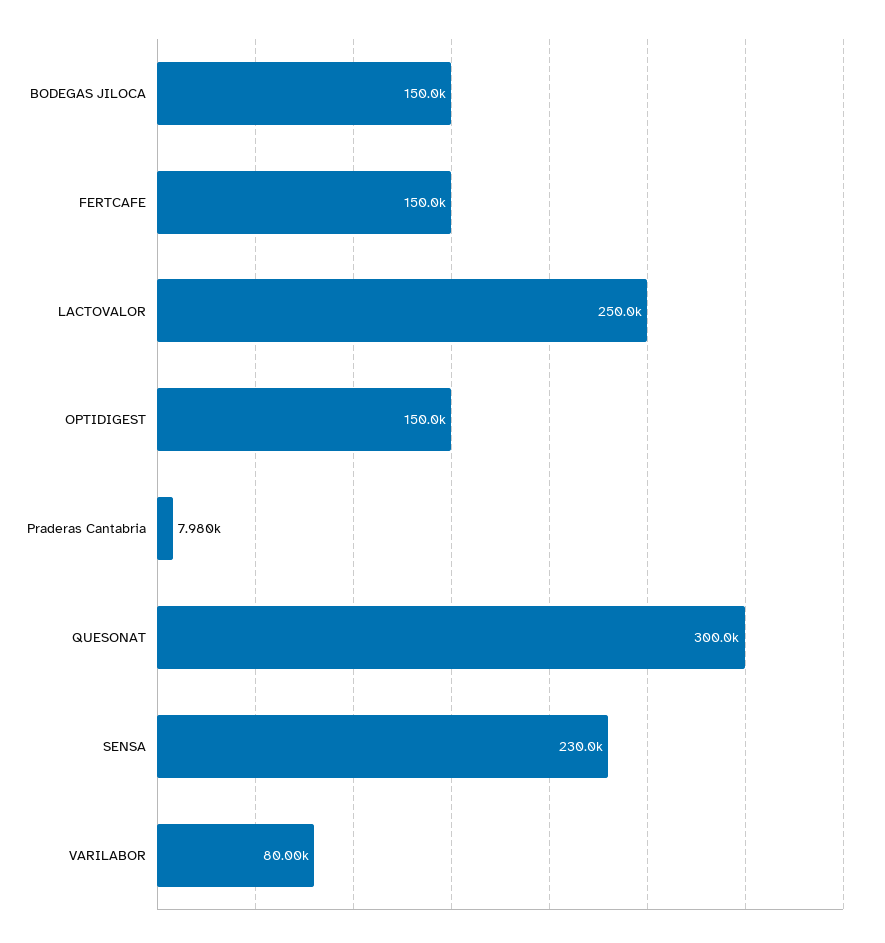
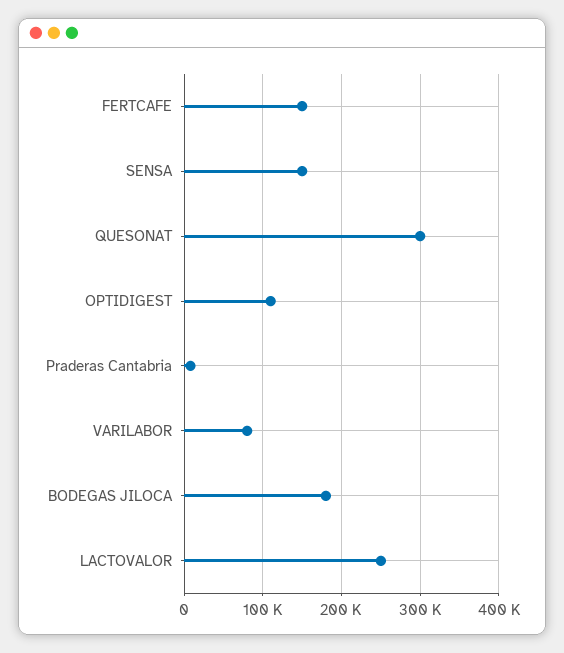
  {
-   "BODEGAS JILOCA": 150000,
+   "BODEGAS JILOCA": 180000,
    "FERTCAFE": 150000,
    "LACTOVALOR": 250000,
-   "OPTIDIGEST": 150000,
+   "OPTIDIGEST": 110000,
    "Praderas Cantabria": 7980,
    "QUESONAT": 300000,
-   "SENSA": 230000,
+   "SENSA": 150000,
    "VARILABOR": 80000
  }

